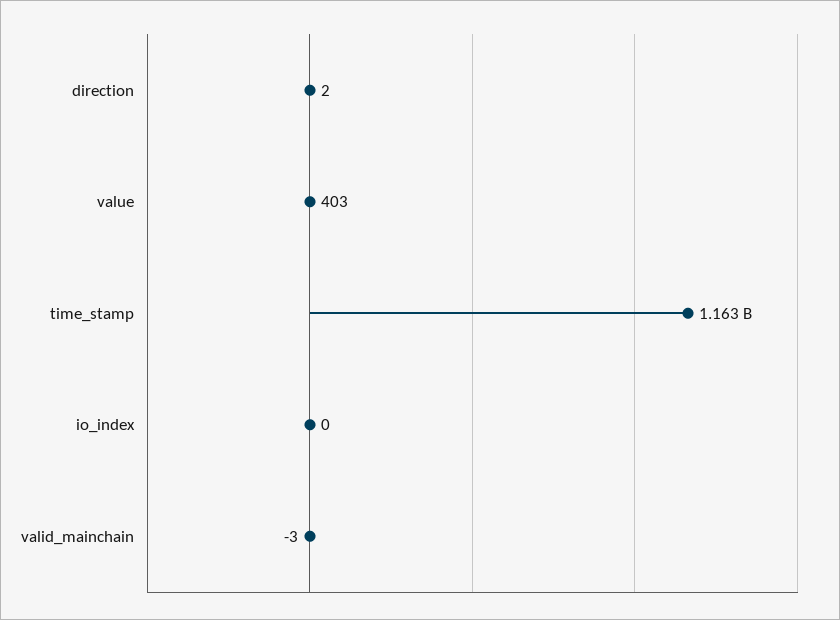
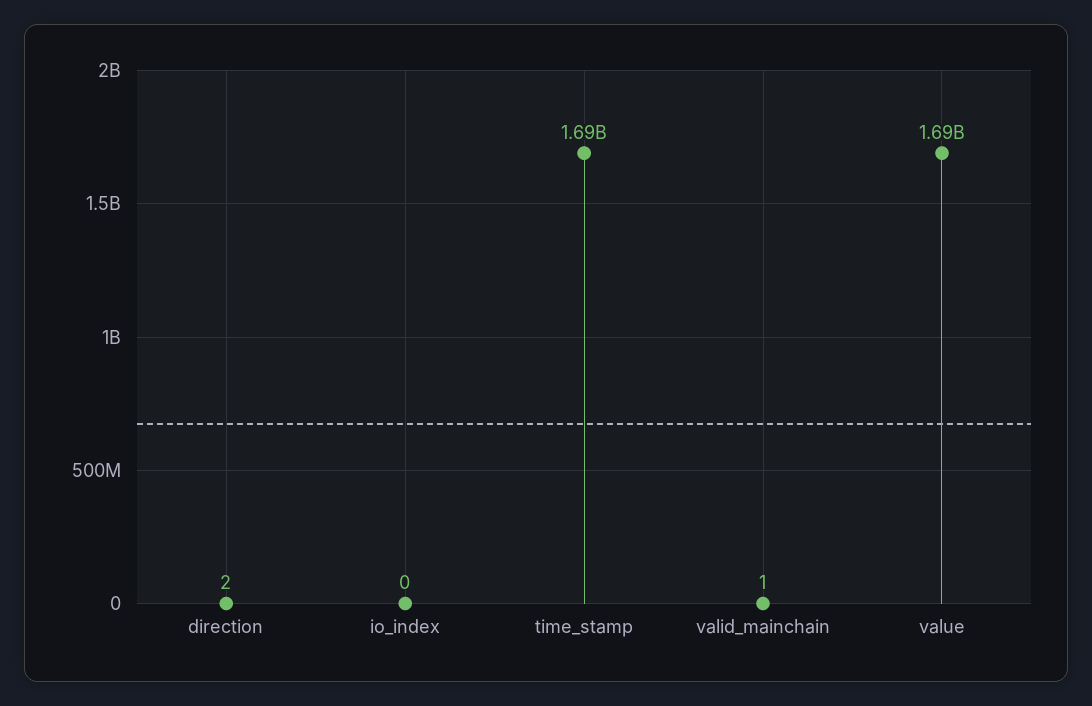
  {
    "direction": 2,
-   "value": 403,
+   "value": 1690000000,
-   "time_stamp": 1163000000,
+   "time_stamp": 1690000000,
    "io_index": 0,
-   "valid_mainchain": -3
+   "valid_mainchain": 1
  }

